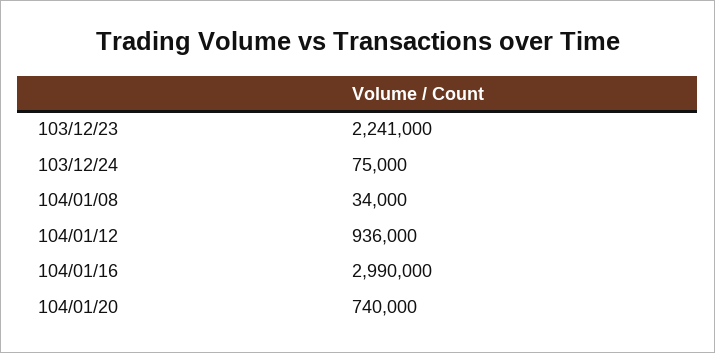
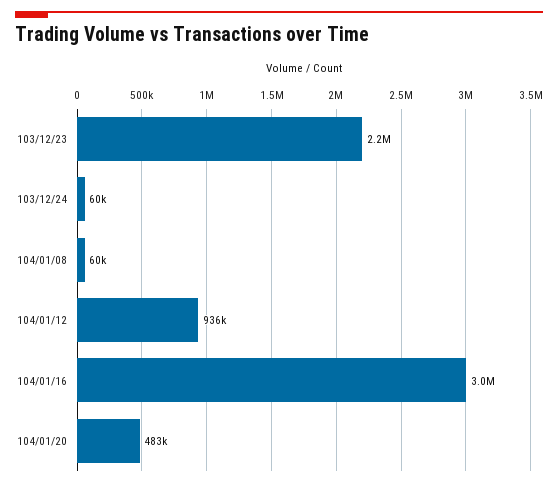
  {
    "103/12/23": 2241000,
-   "103/12/24": 75000,
+   "103/12/24": 60000,
-   "104/01/08": 34000,
+   "104/01/08": 60000,
    "104/01/12": 936000,
    "104/01/16": 2990000,
-   "104/01/20": 740000
+   "104/01/20": 483000
  }

